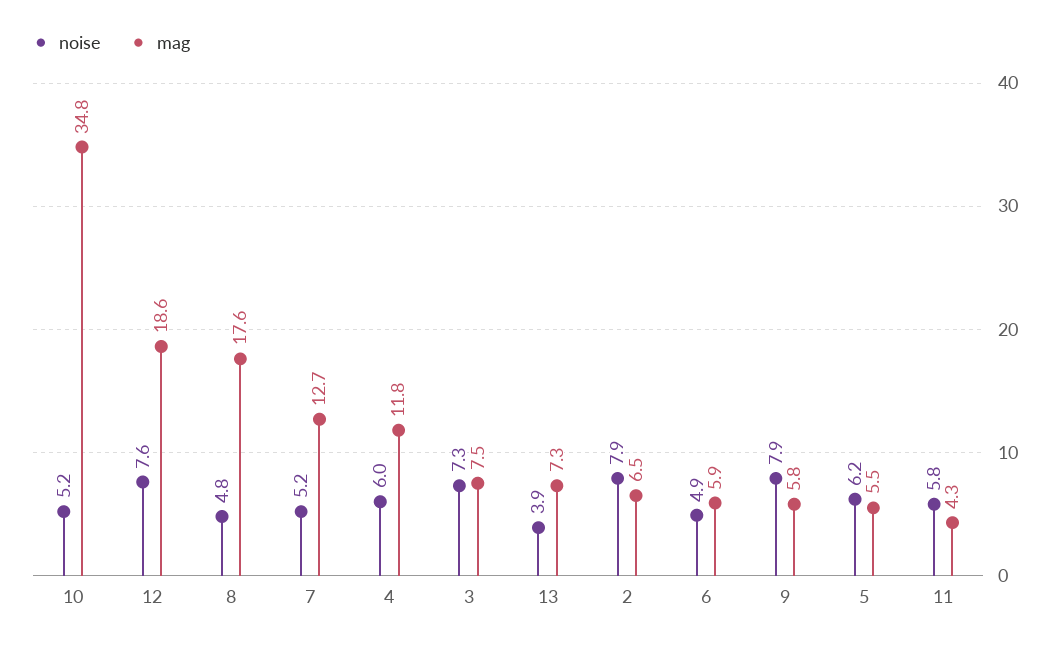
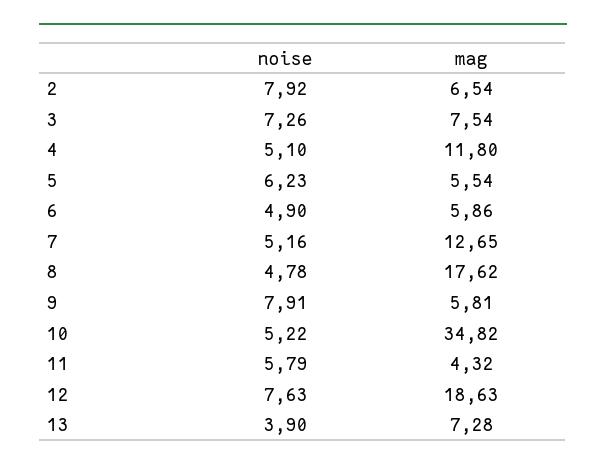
  {
    "noise": {
      "10": 5.22,
      "12": 7.63,
      "8": 4.78,
      "7": 5.16,
-     "4": 6,
+     "4": 5.1,
      "3": 7.26,
      "13": 3.9,
      "2": 7.92,
      "6": 4.9,
      "9": 7.91,
      "5": 6.23,
      "11": 5.79
    },
    "mag": {
      "10": 34.82,
      "12": 18.63,
      "8": 17.62,
      "7": 12.65,
      "4": 11.8,
      "3": 7.54,
      "13": 7.28,
      "2": 6.54,
      "6": 5.86,
      "9": 5.81,
      "5": 5.54,
      "11": 4.32
    }
  }

